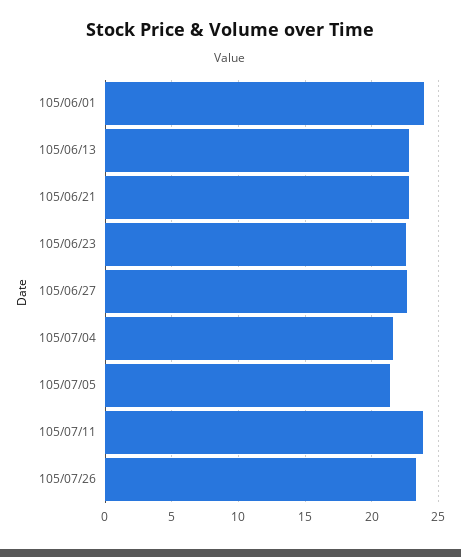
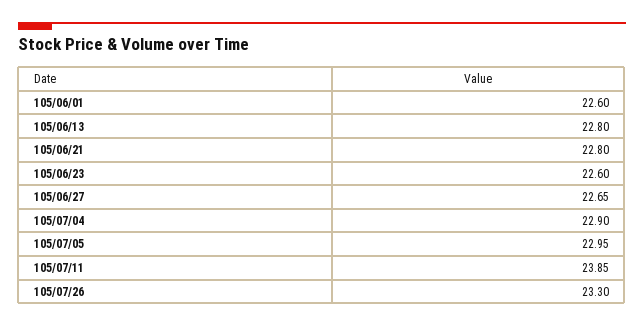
  {
-   "105/06/01": 24,
+   "105/06/01": 22.6,
    "105/06/13": 22.8,
    "105/06/21": 22.8,
    "105/06/23": 22.6,
    "105/06/27": 22.65,
-   "105/07/04": 21.5,
+   "105/07/04": 22.9,
-   "105/07/05": 21.5,
+   "105/07/05": 22.95,
    "105/07/11": 23.85,
    "105/07/26": 23.3
  }

